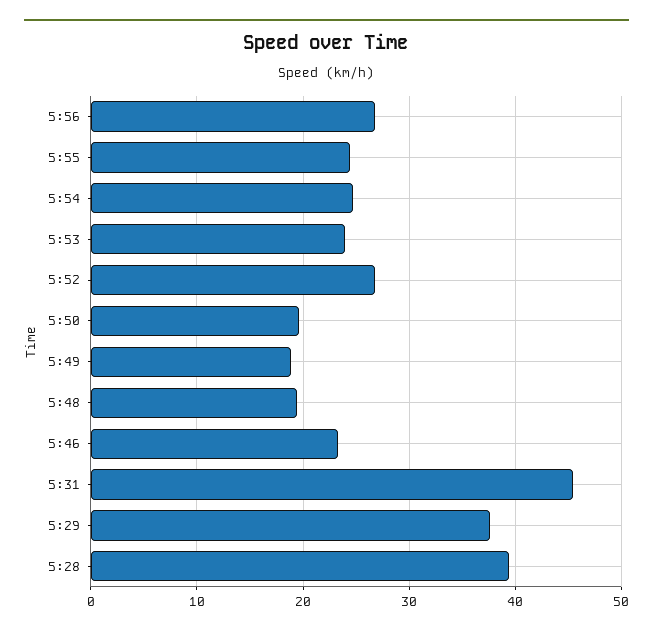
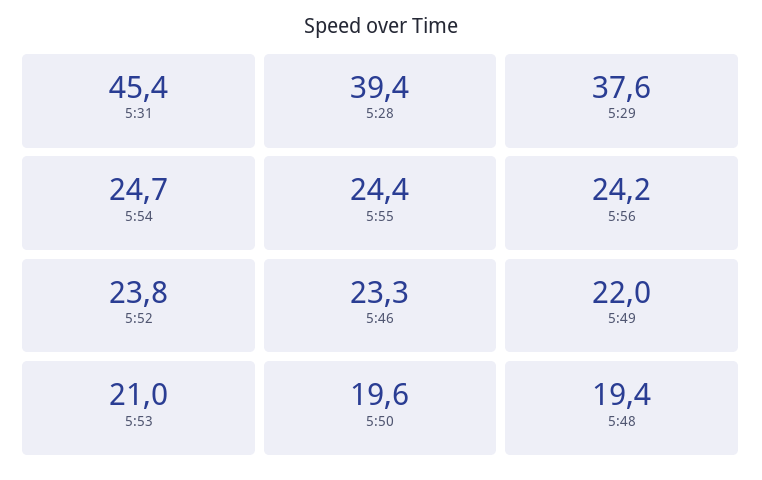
  {
-   "5:56": 27,
+   "5:56": 24.2,
    "5:55": 24.4,
    "5:54": 24.7,
-   "5:53": 24,
+   "5:53": 21,
-   "5:52": 27,
+   "5:52": 23.8,
    "5:50": 19.6,
-   "5:49": 19,
+   "5:49": 22,
    "5:48": 19.4,
    "5:46": 23.3,
    "5:31": 45.4,
    "5:29": 37.6,
    "5:28": 39.4
  }

